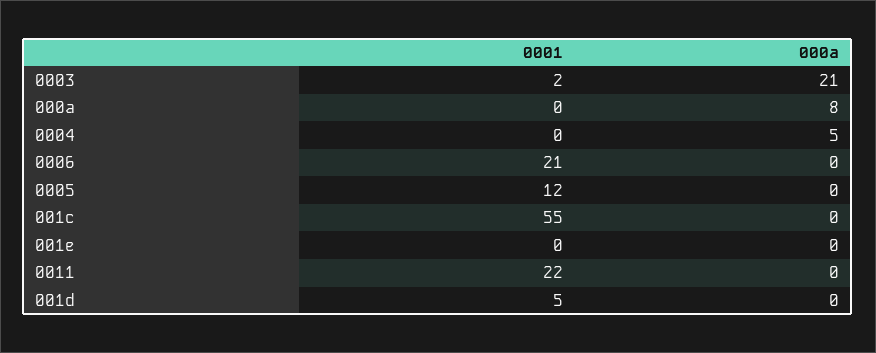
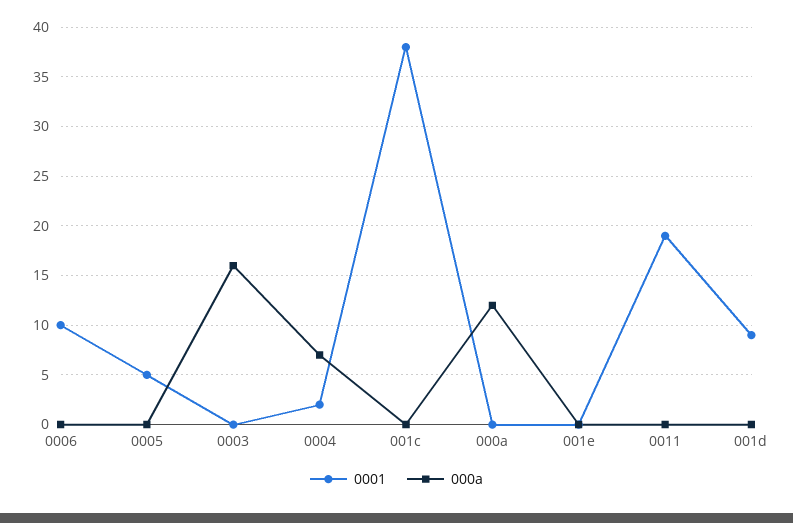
  {
    "0001": {
-     "0003": 2,
+     "0003": 0,
      "000a": 0,
-     "0004": 0,
+     "0004": 2,
-     "0006": 21,
+     "0006": 10,
-     "0005": 12,
+     "0005": 5,
-     "001c": 55,
+     "001c": 38,
      "001e": 0,
-     "0011": 22,
+     "0011": 19,
-     "001d": 5
+     "001d": 9
    },
    "000a": {
-     "0003": 21,
+     "0003": 16,
-     "000a": 8,
+     "000a": 12,
-     "0004": 5,
+     "0004": 7,
      "0006": 0,
      "0005": 0,
      "001c": 0,
      "001e": 0,
      "0011": 0,
      "001d": 0
    }
  }

